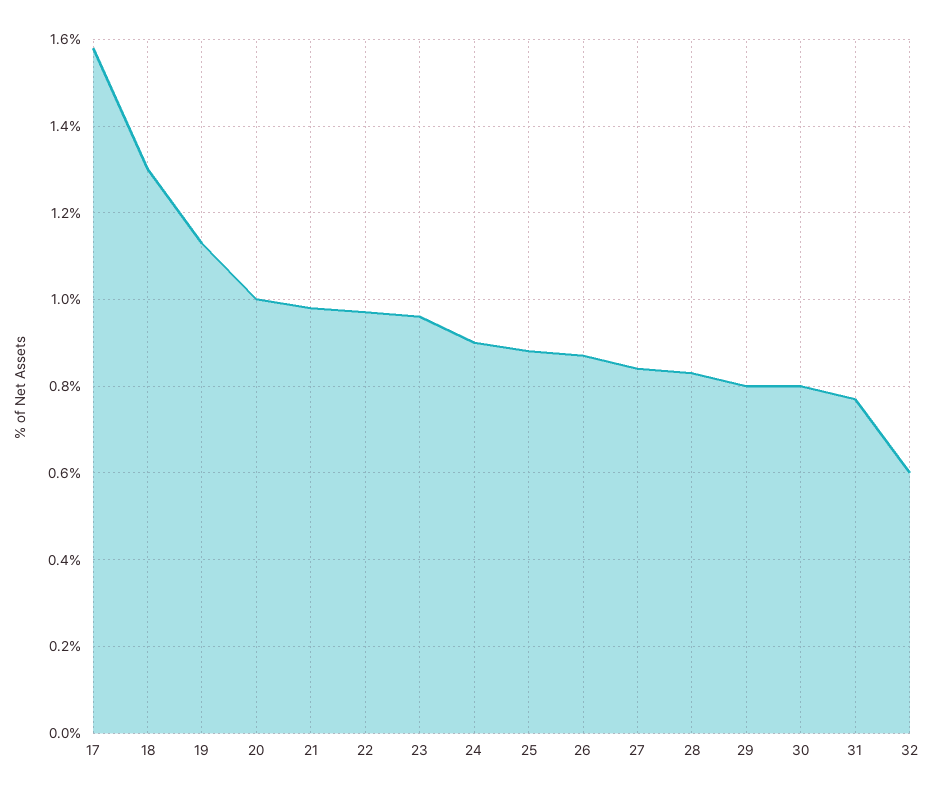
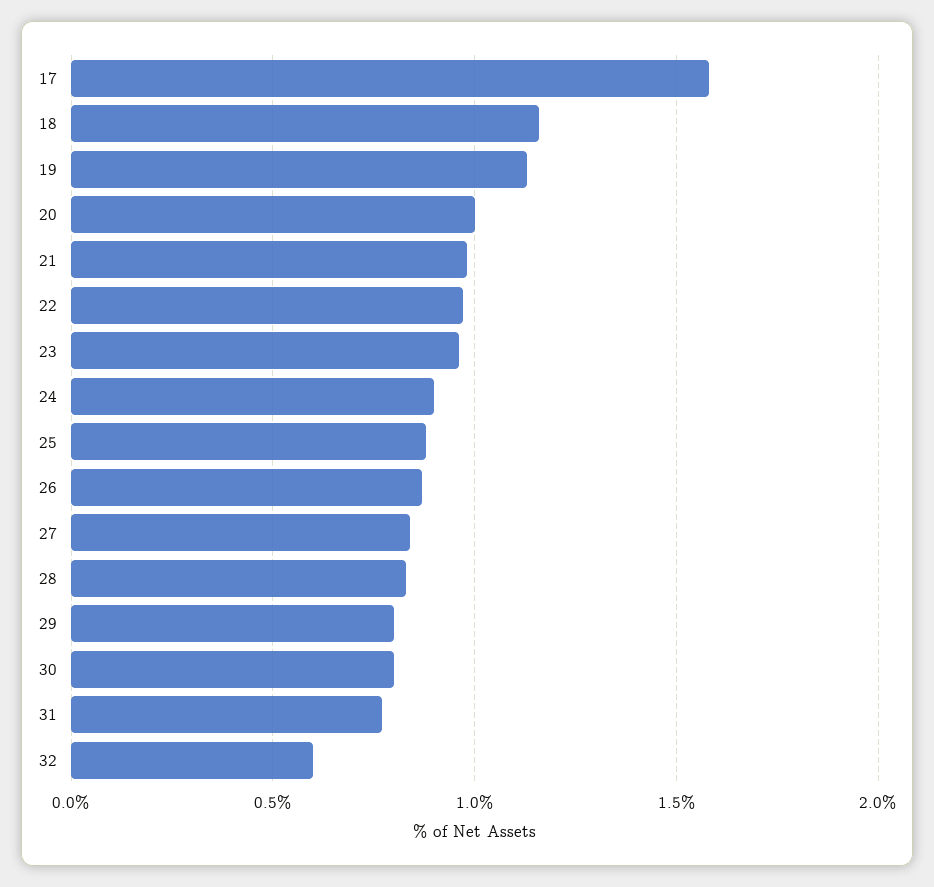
  {
    "17": 1.6,
-   "18": 1.3,
+   "18": 1.15,
    "19": 1.15,
    "20": 1,
    "21": 1,
    "22": 0.95,
    "23": 0.95,
    "24": 0.9,
    "25": 0.9,
    "26": 0.85,
    "27": 0.85,
    "28": 0.85,
    "29": 0.8,
    "30": 0.8,
    "31": 0.75,
    "32": 0.6
  }

